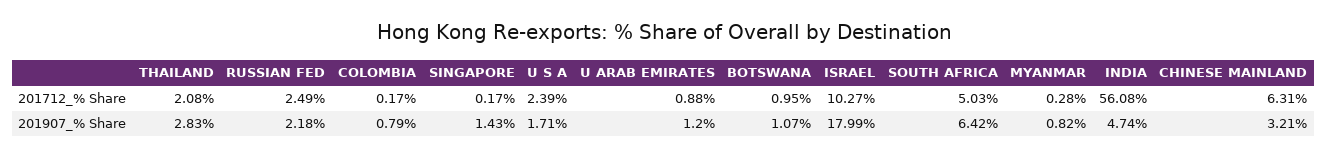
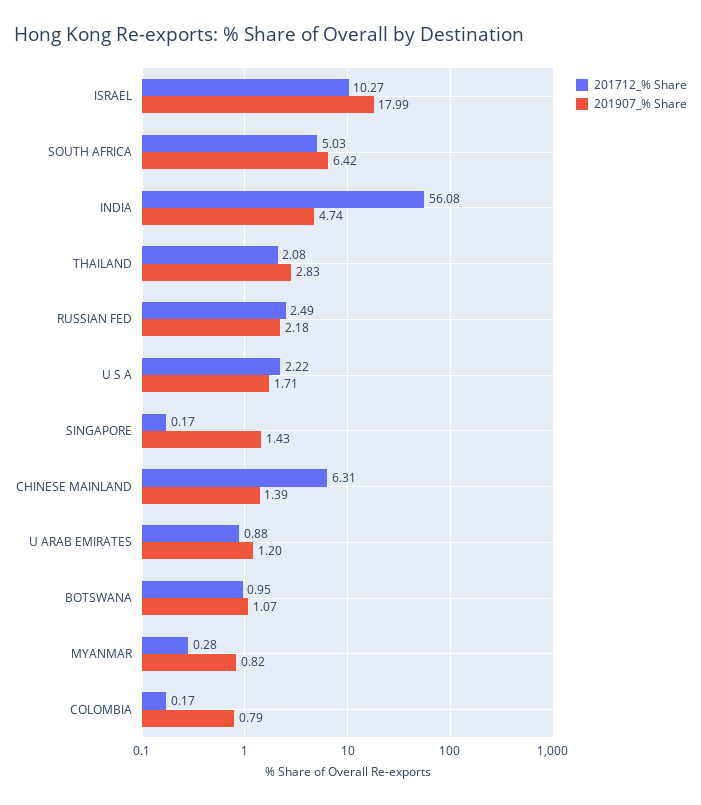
  {
    "201712_% Share": {
      "THAILAND": 2.08,
      "RUSSIAN FED": 2.49,
      "COLOMBIA": 0.17,
      "SINGAPORE": 0.17,
-     "U S A": 2.39,
+     "U S A": 2.22,
      "U ARAB EMIRATES": 0.88,
      "BOTSWANA": 0.95,
      "ISRAEL": 10.27,
      "SOUTH AFRICA": 5.03,
      "MYANMAR": 0.28,
      "INDIA": 56.08,
      "CHINESE MAINLAND": 6.31
    },
    "201907_% Share": {
      "THAILAND": 2.83,
      "RUSSIAN FED": 2.18,
      "COLOMBIA": 0.79,
      "SINGAPORE": 1.43,
      "U S A": 1.71,
      "U ARAB EMIRATES": 1.2,
      "BOTSWANA": 1.07,
      "ISRAEL": 17.99,
      "SOUTH AFRICA": 6.42,
      "MYANMAR": 0.82,
      "INDIA": 4.74,
-     "CHINESE MAINLAND": 3.21
+     "CHINESE MAINLAND": 1.39
    }
  }

